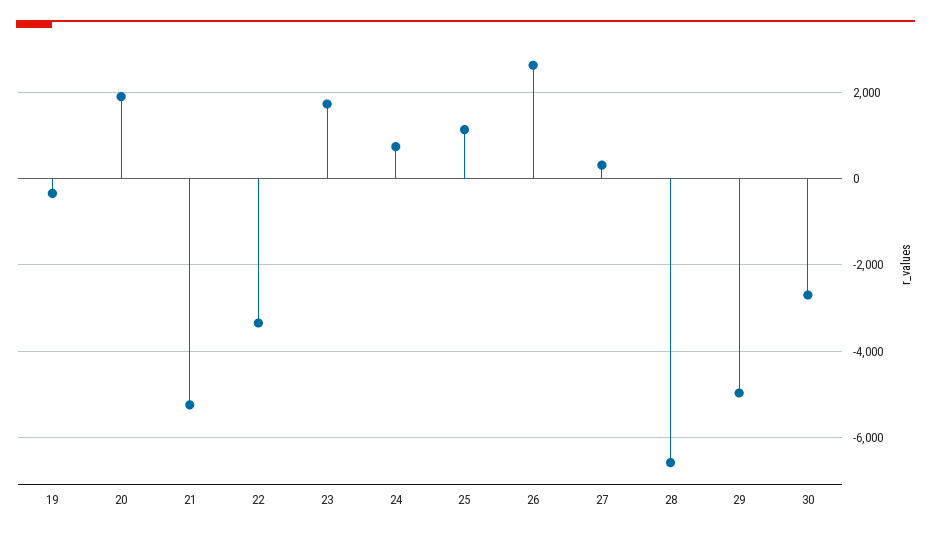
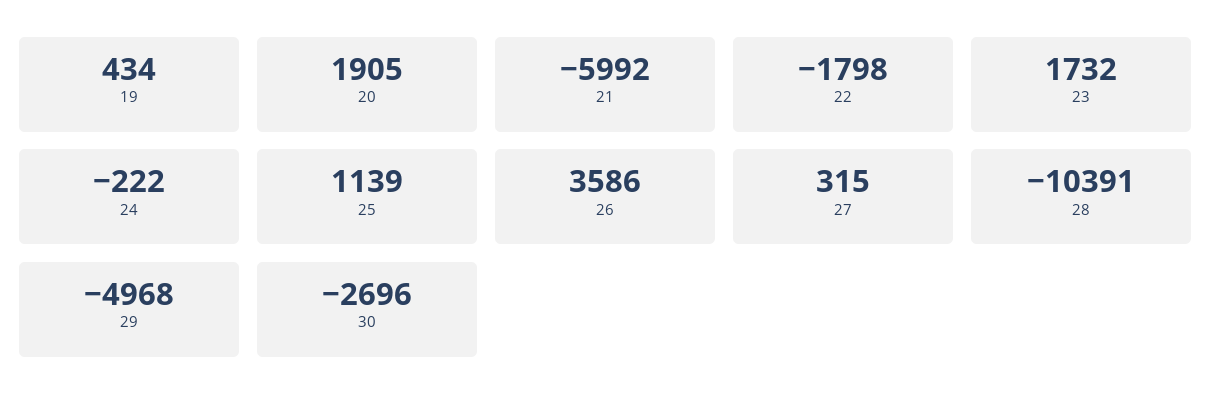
  {
-   "19": -400,
+   "19": 434,
    "20": 1905,
-   "21": -5200,
+   "21": -5992,
-   "22": -3400,
+   "22": -1798,
    "23": 1732,
-   "24": 800,
+   "24": -222,
    "25": 1139,
-   "26": 2600,
+   "26": 3586,
    "27": 315,
-   "28": -6600,
+   "28": -10391,
    "29": -4968,
    "30": -2696
  }

